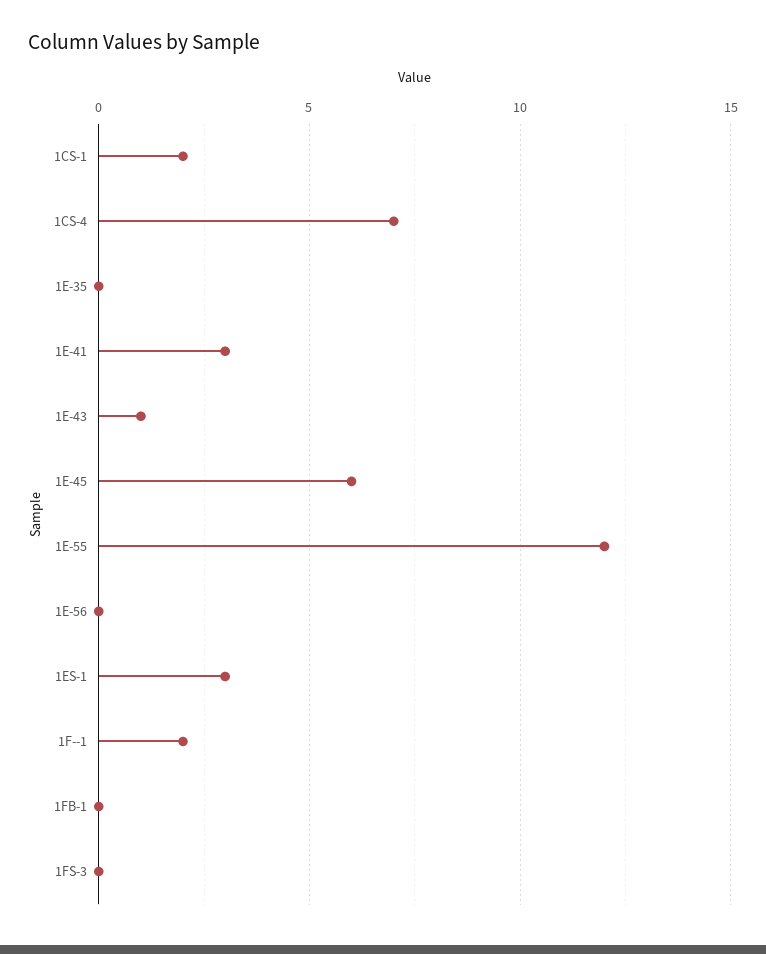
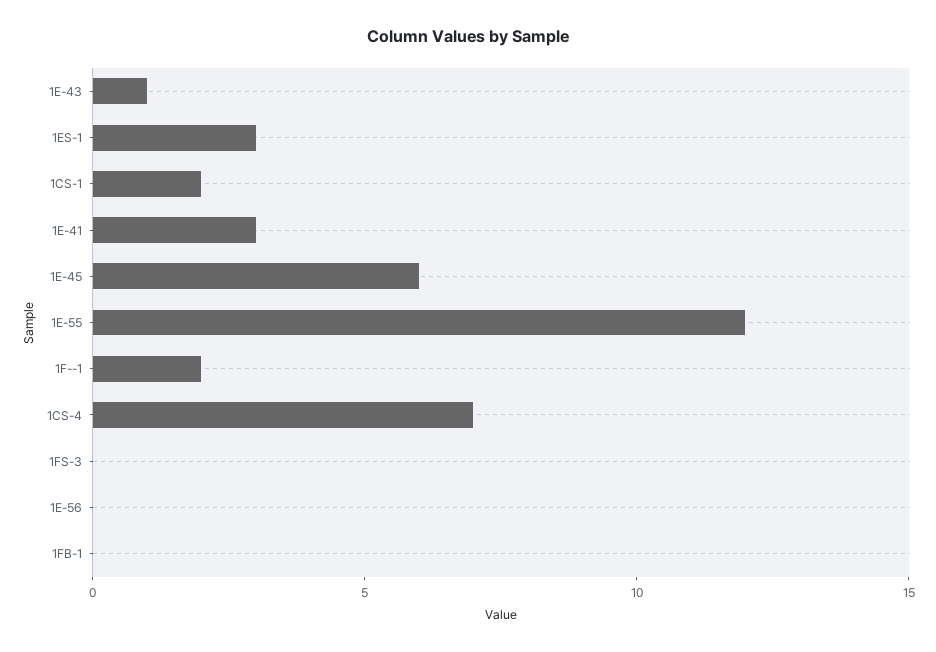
  {
    "1CS-1": 2,
    "1CS-4": 7,
-   "1E-35": 0,
    "1E-41": 3,
    "1E-43": 1,
    "1E-45": 6,
    "1E-55": 12,
    "1E-56": 0,
    "1ES-1": 3,
    "1F--1": 2,
    "1FB-1": 0,
    "1FS-3": 0
  }

